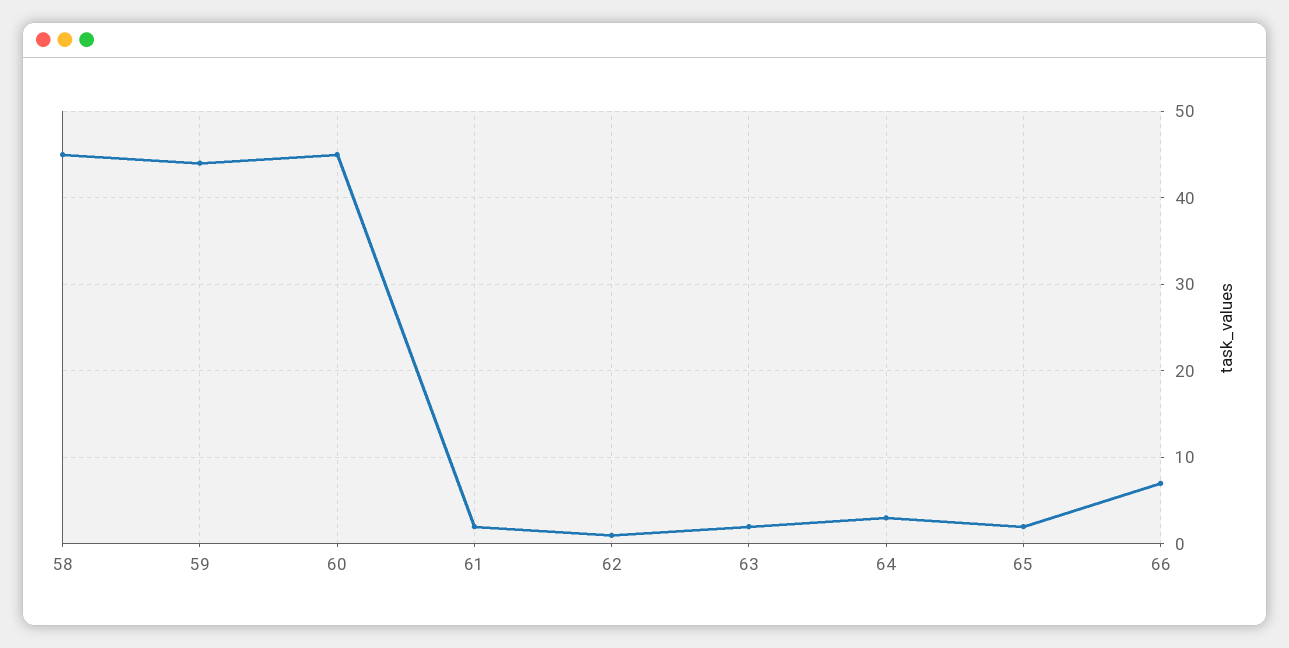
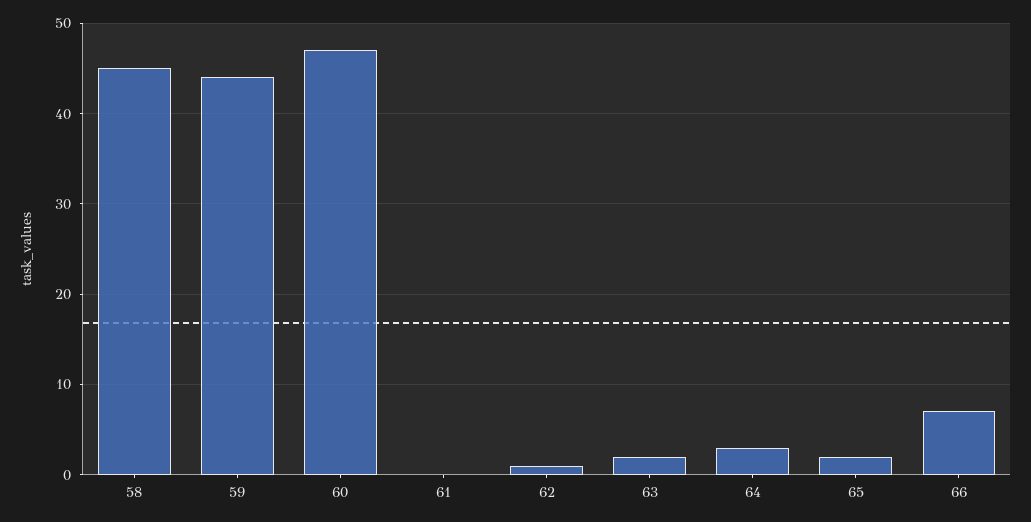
  {
    "58": 45,
    "59": 44,
-   "60": 45,
+   "60": 47,
-   "61": 2,
+   "61": 0,
    "62": 1,
    "63": 2,
    "64": 3,
    "65": 2,
    "66": 7
  }

